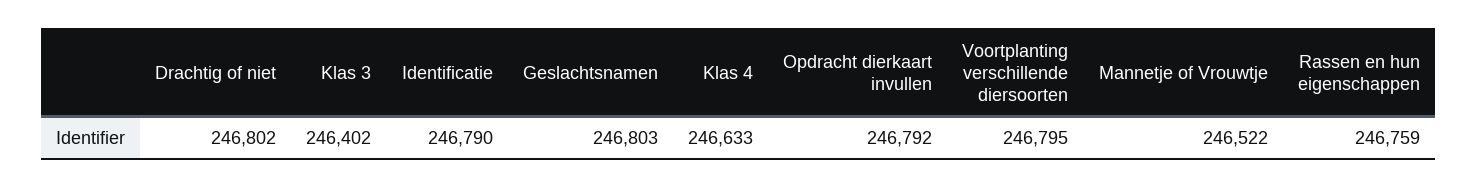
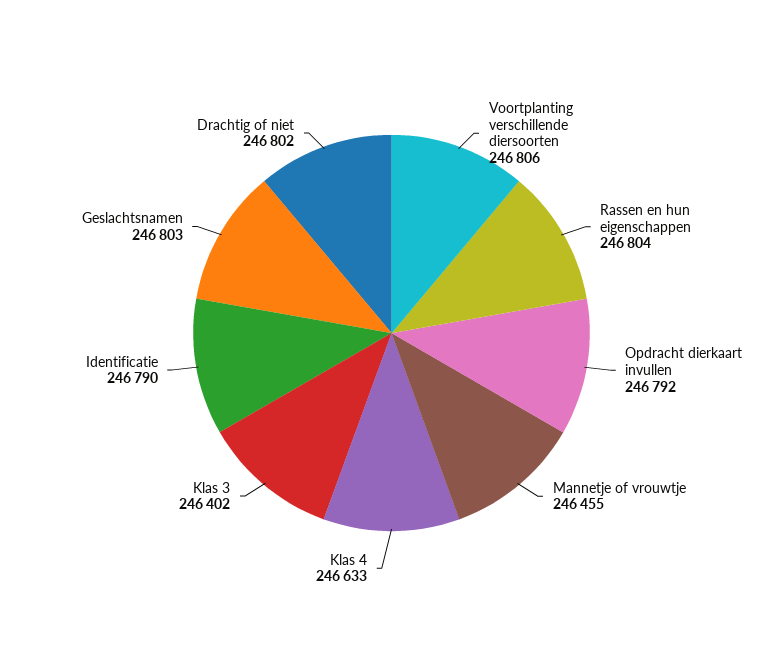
  {
    "Drachtig of niet": 246802,
    "Klas 3": 246402,
    "Identificatie": 246790,
    "Geslachtsnamen": 246803,
    "Klas 4": 246633,
    "Opdracht dierkaart invullen": 246792,
-   "Voortplanting verschillende diersoorten": 246795,
+   "Voortplanting verschillende diersoorten": 246806,
-   "Mannetje of Vrouwtje": 246522,
+   "Mannetje of Vrouwtje": 246455,
-   "Rassen en hun eigenschappen": 246759
+   "Rassen en hun eigenschappen": 246804
  }

